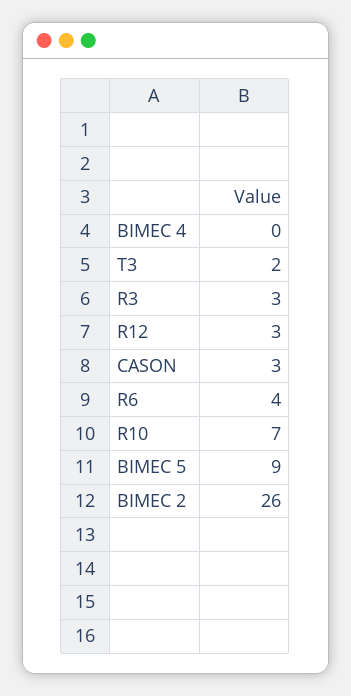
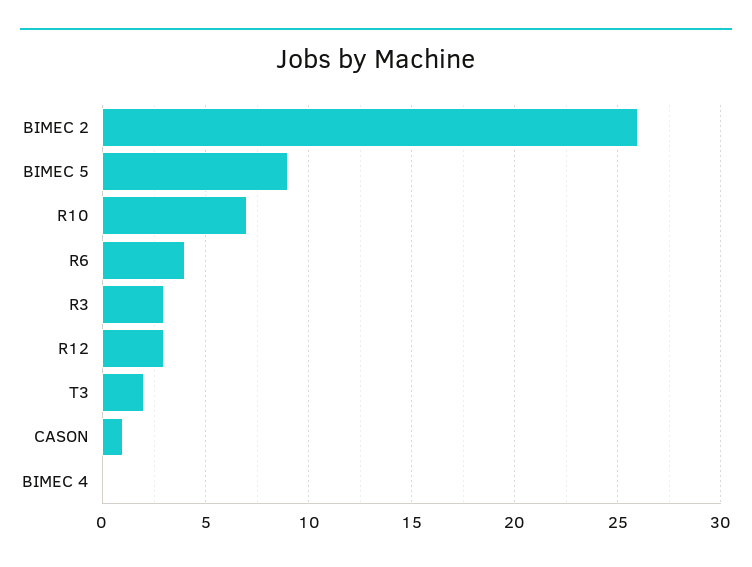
  {
    "BIMEC 4": 0,
    "T3": 2,
    "R3": 3,
    "R12": 3,
-   "CASON": 3,
+   "CASON": 1,
    "R6": 4,
    "R10": 7,
    "BIMEC 5": 9,
    "BIMEC 2": 26
  }

